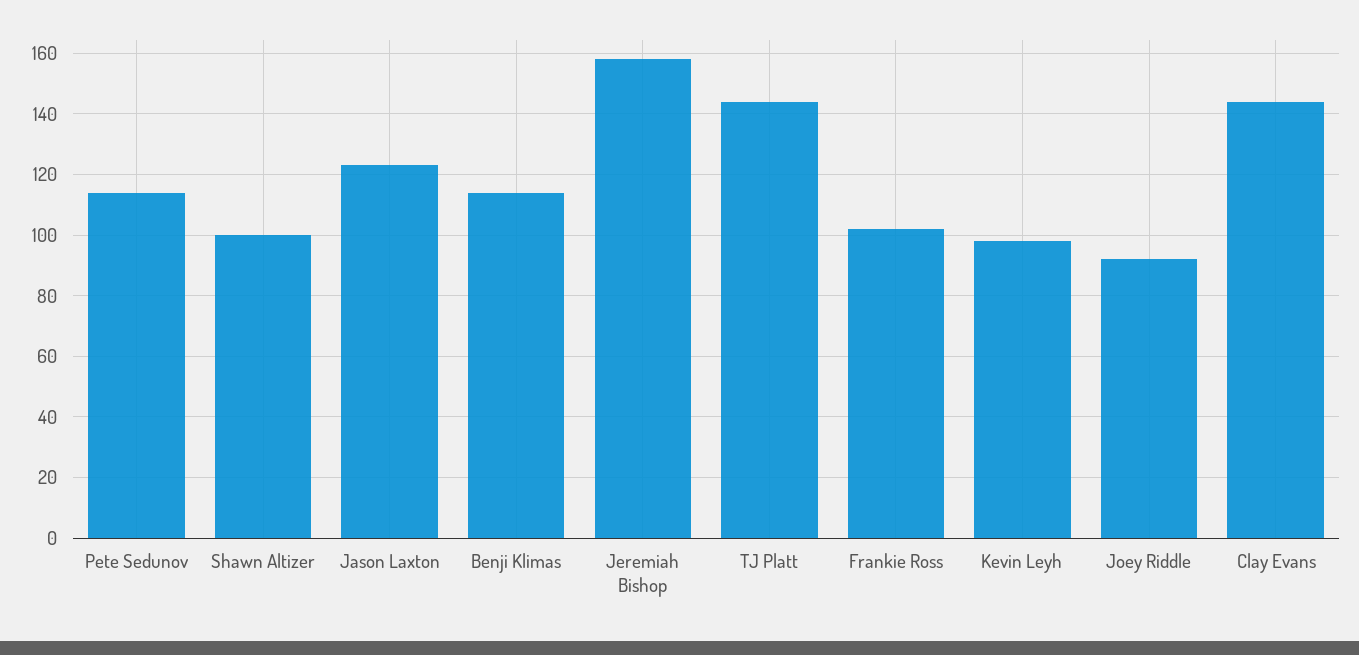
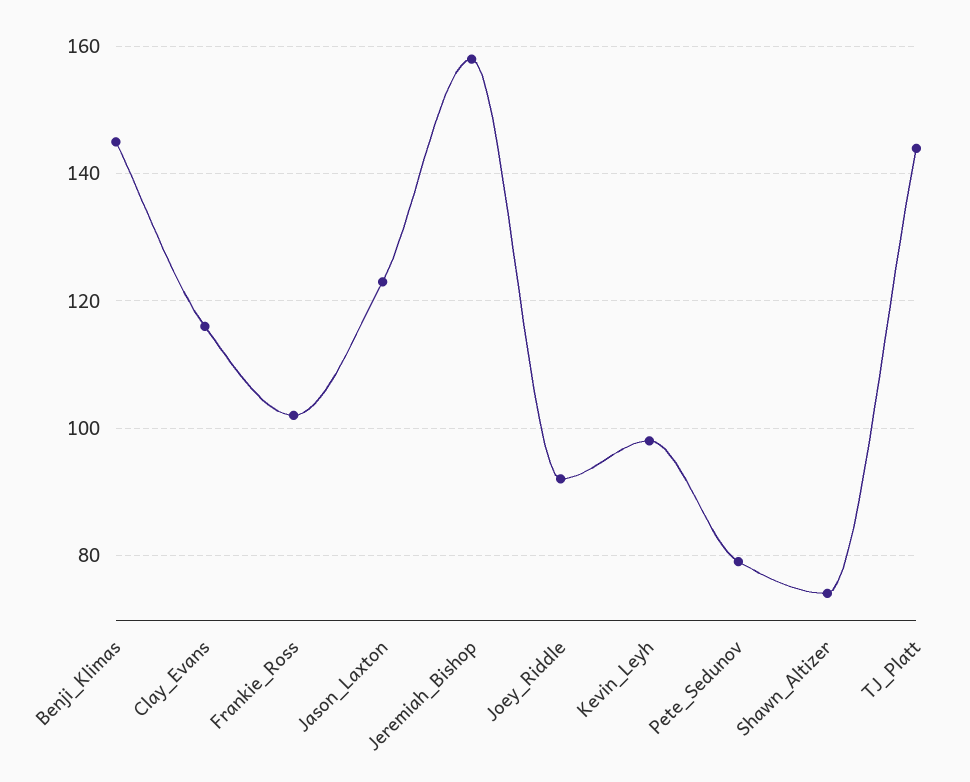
  {
-   "Pete Sedunov": 115,
+   "Pete Sedunov": 80,
-   "Shawn Altizer": 100,
+   "Shawn Altizer": 75,
    "Jason Laxton": 125,
-   "Benji Klimas": 115,
+   "Benji Klimas": 145,
    "Jeremiah Bishop": 160,
    "TJ Platt": 145,
    "Frankie Ross": 100,
    "Kevin Leyh": 100,
    "Joey Riddle": 90,
-   "Clay Evans": 145
+   "Clay Evans": 115
  }

